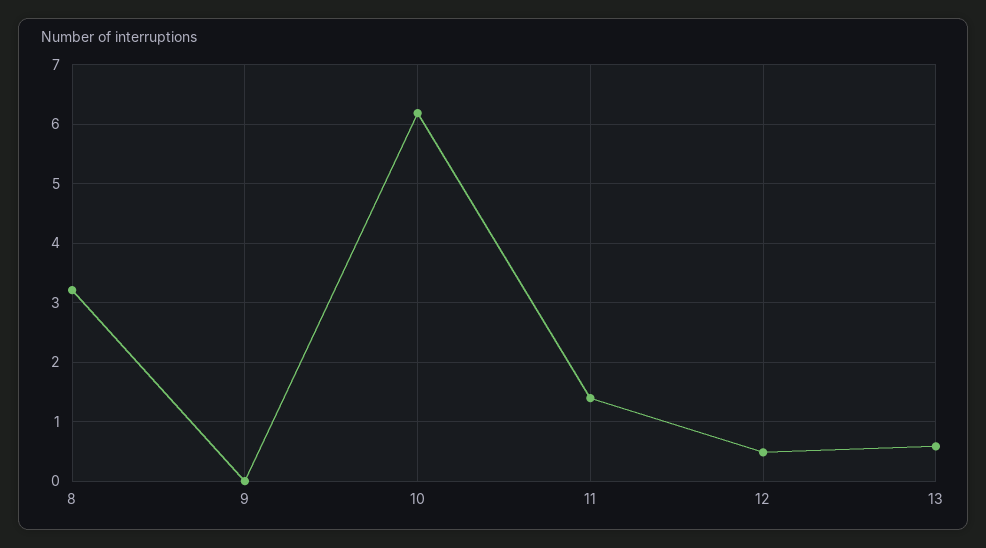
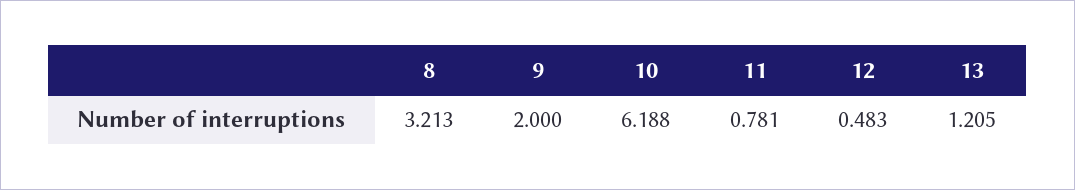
  {
    "8": 3.213,
-   "9": 0,
+   "9": 2,
    "10": 6.188,
-   "11": 1.4,
+   "11": 0.781,
    "12": 0.483,
-   "13": 0.6
+   "13": 1.205
  }

